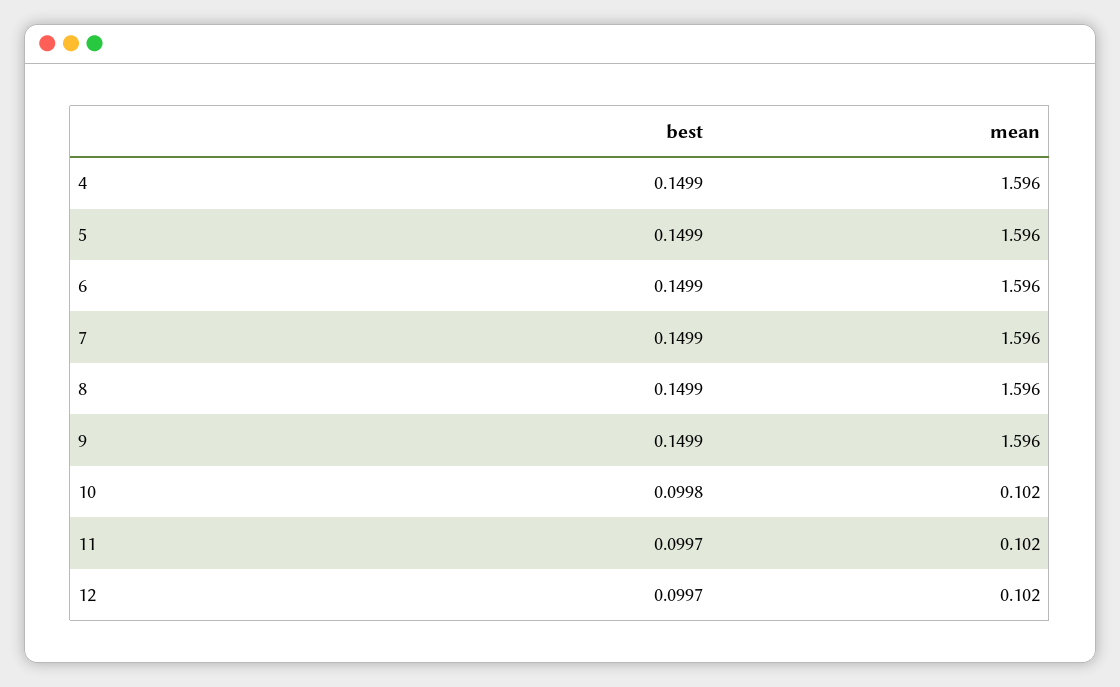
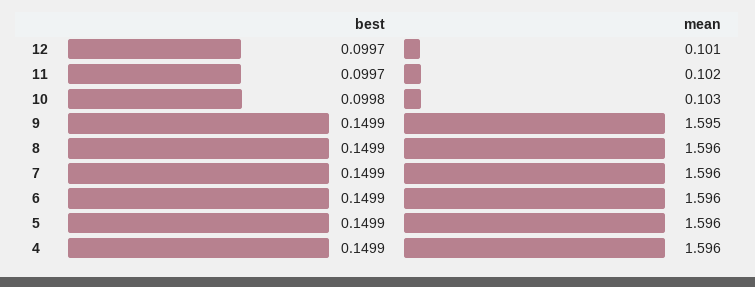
  {
    "best": {
      "4": 0.1499,
      "5": 0.1499,
      "6": 0.1499,
      "7": 0.1499,
      "8": 0.1499,
      "9": 0.1499,
      "10": 0.0998,
      "11": 0.0997,
      "12": 0.0997
    },
    "mean": {
      "4": 1.596,
      "5": 1.596,
      "6": 1.596,
      "7": 1.596,
      "8": 1.596,
-     "9": 1.596,
+     "9": 1.595,
-     "10": 0.102,
+     "10": 0.103,
      "11": 0.102,
-     "12": 0.102
+     "12": 0.101
    }
  }

